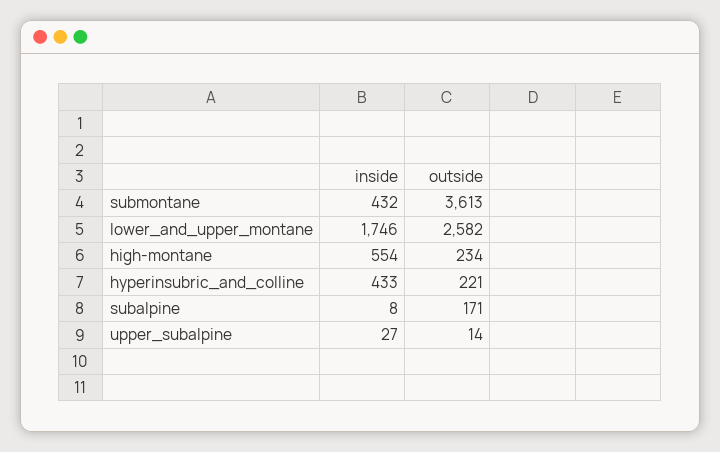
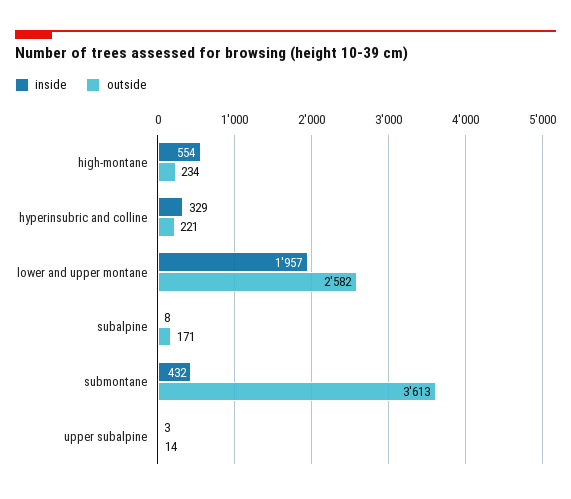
  {
    "inside": {
      "submontane": 432,
-     "lower_and_upper_montane": 1746,
+     "lower_and_upper_montane": 1957,
      "high-montane": 554,
-     "hyperinsubric_and_colline": 433,
+     "hyperinsubric_and_colline": 329,
      "subalpine": 8,
-     "upper_subalpine": 27
+     "upper_subalpine": 3
    },
    "outside": {
      "submontane": 3613,
      "lower_and_upper_montane": 2582,
      "high-montane": 234,
      "hyperinsubric_and_colline": 221,
      "subalpine": 171,
      "upper_subalpine": 14
    }
  }

